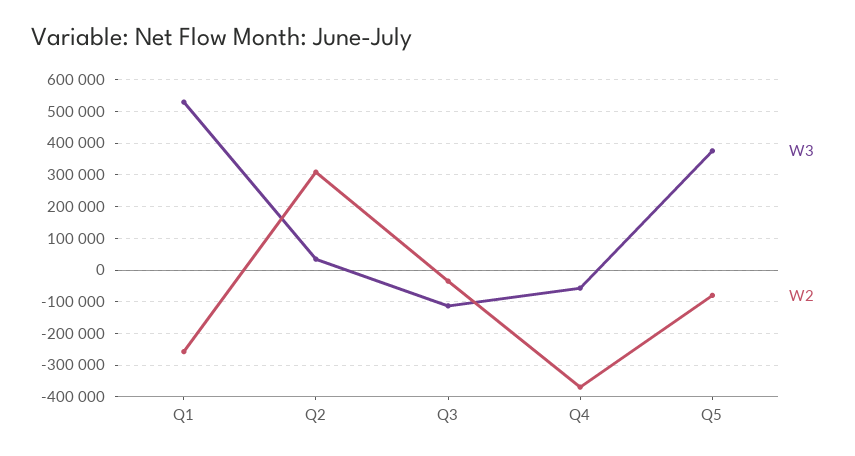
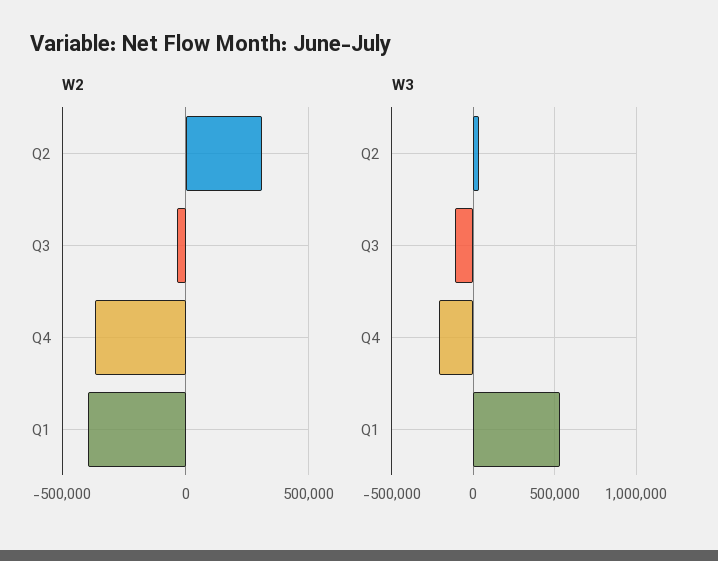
  {
    "W3": {
      "Q1": 540000,
      "Q2": 40000,
      "Q3": -120000,
-     "Q4": -60000,
+     "Q4": -200000
-     "Q5": 380000
    },
    "W2": {
-     "Q1": -260000,
+     "Q1": -400000,
      "Q2": 300000,
      "Q3": -40000,
-     "Q4": -360000,
+     "Q4": -360000
-     "Q5": -80000
    }
  }

